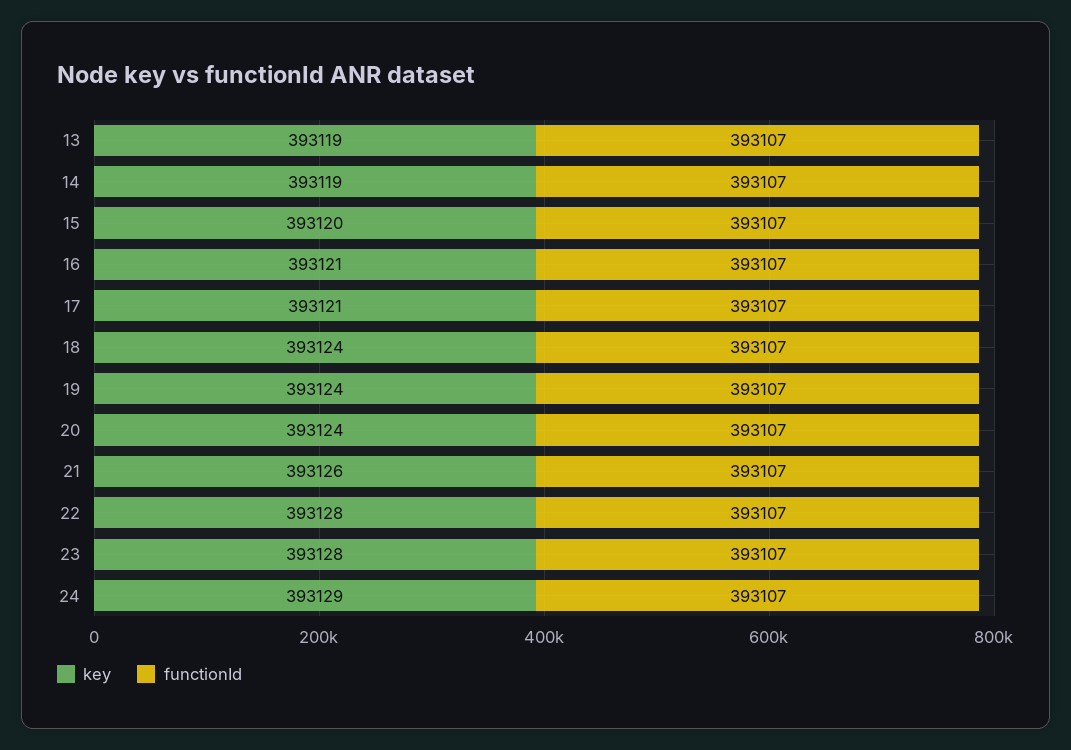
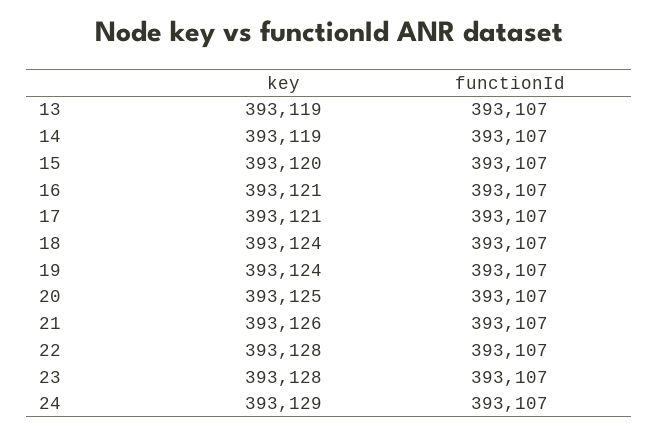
  {
    "key": {
      "13": 393119,
      "14": 393119,
      "15": 393120,
      "16": 393121,
      "17": 393121,
      "18": 393124,
      "19": 393124,
-     "20": 393124,
+     "20": 393125,
      "21": 393126,
      "22": 393128,
      "23": 393128,
      "24": 393129
    },
    "functionId": {
      "13": 393107,
      "14": 393107,
      "15": 393107,
      "16": 393107,
      "17": 393107,
      "18": 393107,
      "19": 393107,
      "20": 393107,
      "21": 393107,
      "22": 393107,
      "23": 393107,
      "24": 393107
    }
  }

